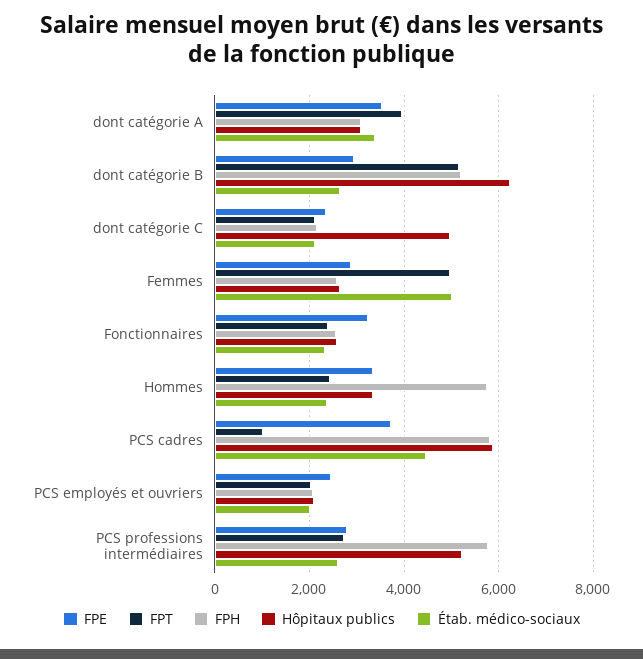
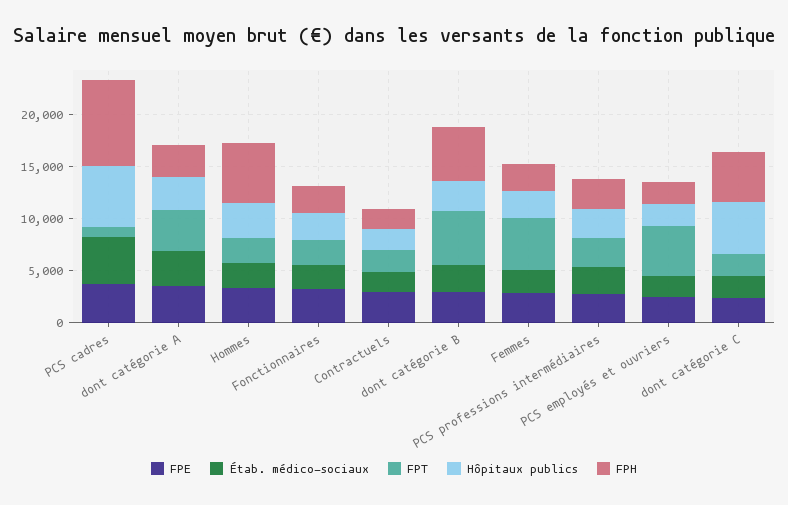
  {
    "FPE": {
      "dont catégorie A": 3600,
      "dont catégorie B": 3000,
      "dont catégorie C": 2400,
      "Femmes": 2800,
      "Fonctionnaires": 3200,
      "Hommes": 3400,
      "PCS cadres": 3800,
      "PCS employés et ouvriers": 2400,
-     "PCS professions intermédiaires": 2800
+     "PCS professions intermédiaires": 2800,
+     "Contractuels": 3000
    },
    "FPT": {
      "dont catégorie A": 4000,
      "dont catégorie B": 5200,
      "dont catégorie C": 2200,
      "Femmes": 5000,
      "Fonctionnaires": 2400,
      "Hommes": 2400,
      "PCS cadres": 1000,
-     "PCS employés et ouvriers": 2000,
+     "PCS employés et ouvriers": 5000,
-     "PCS professions intermédiaires": 2800
+     "PCS professions intermédiaires": 2800,
+     "Contractuels": 2000
    },
    "FPH": {
      "dont catégorie A": 3200,
      "dont catégorie B": 5200,
-     "dont catégorie C": 2200,
+     "dont catégorie C": 5000,
      "Femmes": 2600,
      "Fonctionnaires": 2600,
      "Hommes": 5800,
-     "PCS cadres": 5800,
+     "PCS cadres": 8000,
      "PCS employés et ouvriers": 2000,
-     "PCS professions intermédiaires": 5800
+     "PCS professions intermédiaires": 3000,
+     "Contractuels": 2000
    },
    "Hôpitaux publics": {
      "dont catégorie A": 3000,
-     "dont catégorie B": 6200,
+     "dont catégorie B": 3000,
      "dont catégorie C": 5000,
      "Femmes": 2600,
      "Fonctionnaires": 2600,
      "Hommes": 3400,
      "PCS cadres": 5800,
      "PCS employés et ouvriers": 2000,
-     "PCS professions intermédiaires": 5200
+     "PCS professions intermédiaires": 3000,
+     "Contractuels": 2000
    },
    "Étab. médico-sociaux": {
      "dont catégorie A": 3400,
      "dont catégorie B": 2600,
      "dont catégorie C": 2200,
-     "Femmes": 5000,
+     "Femmes": 2000,
      "Fonctionnaires": 2400,
      "Hommes": 2400,
      "PCS cadres": 4400,
      "PCS employés et ouvriers": 2000,
-     "PCS professions intermédiaires": 2600
+     "PCS professions intermédiaires": 2600,
+     "Contractuels": 2000
    }
  }

